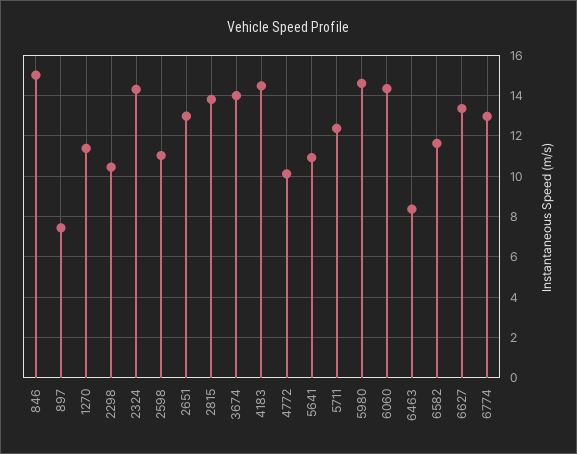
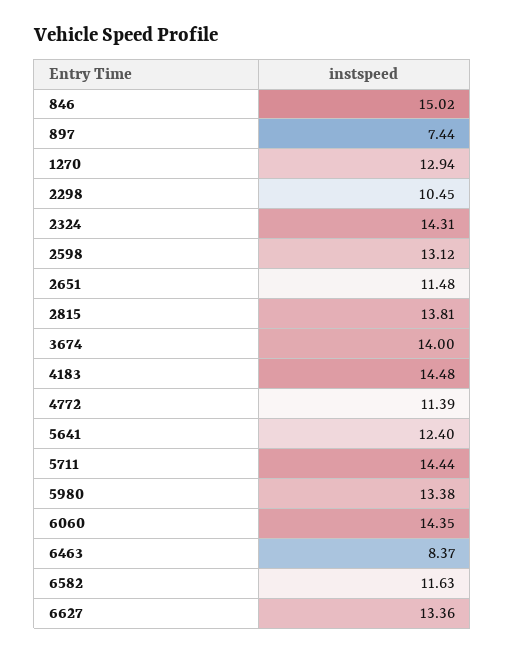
  {
    "846": 15.02,
    "897": 7.44,
-   "1270": 11.5,
+   "1270": 12.94,
    "2298": 10.45,
    "2324": 14.31,
-   "2598": 11,
+   "2598": 13.12,
-   "2651": 13,
+   "2651": 11.48,
    "2815": 13.81,
    "3674": 14,
    "4183": 14.48,
-   "4772": 10,
+   "4772": 11.39,
-   "5641": 11,
+   "5641": 12.4,
-   "5711": 12.5,
+   "5711": 14.44,
-   "5980": 14.5,
+   "5980": 13.38,
    "6060": 14.35,
    "6463": 8.37,
    "6582": 11.63,
-   "6627": 13.36,
+   "6627": 13.36
-   "6774": 13
  }

